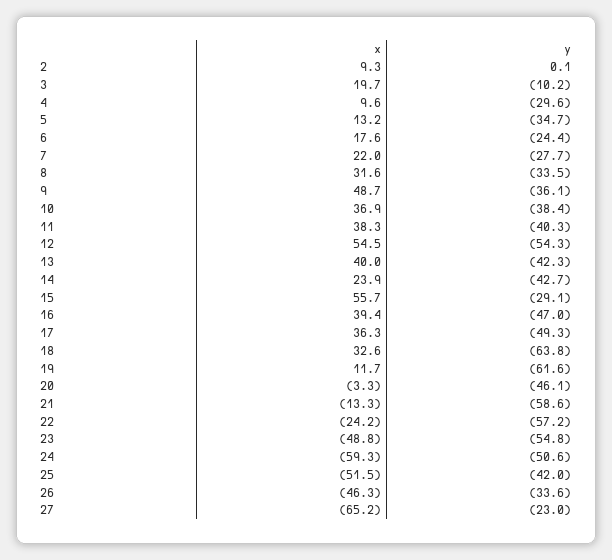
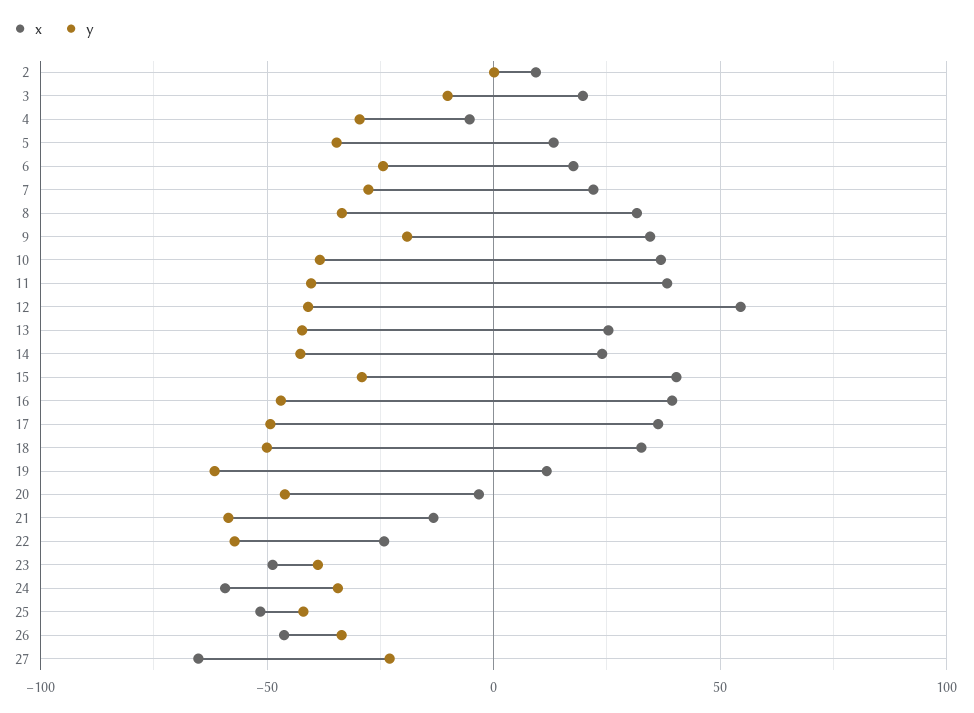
  {
    "x": {
      "2": 9.3,
      "3": 19.7,
-     "4": 9.6,
+     "4": -5,
      "5": 13.2,
      "6": 17.6,
      "7": 22,
      "8": 31.6,
-     "9": 48.7,
+     "9": 35,
      "10": 36.9,
      "11": 38.3,
      "12": 54.5,
-     "13": 40,
+     "13": 25,
      "14": 23.9,
-     "15": 55.7,
+     "15": 40,
      "16": 39.4,
      "17": 36.3,
      "18": 32.6,
      "19": 11.7,
      "20": -3.3,
      "21": -13.3,
      "22": -24.2,
      "23": -48.8,
      "24": -59.3,
      "25": -51.5,
      "26": -46.3,
      "27": -65.2
    },
    "y": {
      "2": 0.1,
      "3": -10.2,
      "4": -29.6,
      "5": -34.7,
      "6": -24.4,
      "7": -27.7,
      "8": -33.5,
-     "9": -36.1,
+     "9": -20,
      "10": -38.4,
      "11": -40.3,
-     "12": -54.3,
+     "12": -40,
      "13": -42.3,
      "14": -42.7,
      "15": -29.1,
      "16": -47,
      "17": -49.3,
-     "18": -63.8,
+     "18": -50,
      "19": -61.6,
      "20": -46.1,
      "21": -58.6,
      "22": -57.2,
-     "23": -54.8,
+     "23": -40,
-     "24": -50.6,
+     "24": -35,
      "25": -42,
      "26": -33.6,
      "27": -23
    }
  }

